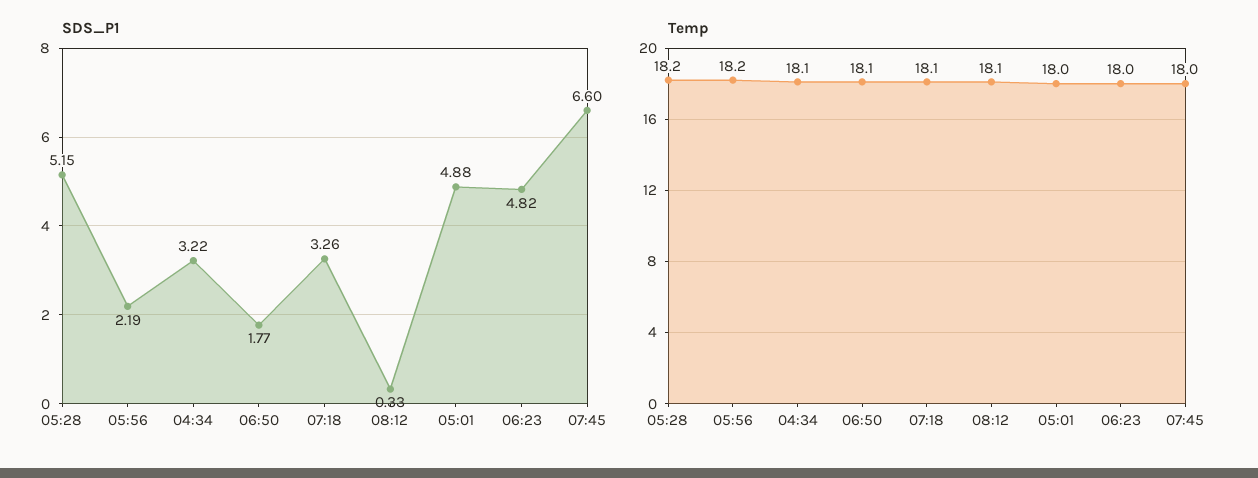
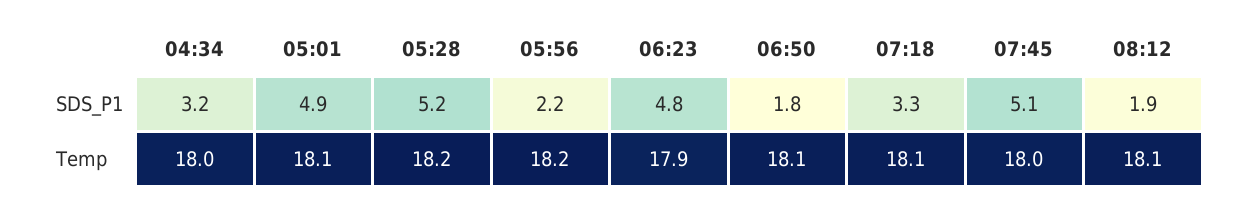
  {
    "SDS_P1": {
      "05:28": 5.15,
      "05:56": 2.19,
      "04:34": 3.22,
      "06:50": 1.77,
      "07:18": 3.26,
-     "08:12": 0.33,
+     "08:12": 1.9,
      "05:01": 4.88,
      "06:23": 4.82,
-     "07:45": 6.6
+     "07:45": 5.1
    },
    "Temp": {
      "05:28": 18.2,
      "05:56": 18.2,
-     "04:34": 18.1,
+     "04:34": 18,
      "06:50": 18.1,
      "07:18": 18.1,
      "08:12": 18.1,
-     "05:01": 18,
+     "05:01": 18.1,
-     "06:23": 18,
+     "06:23": 17.9,
      "07:45": 18
    }
  }

